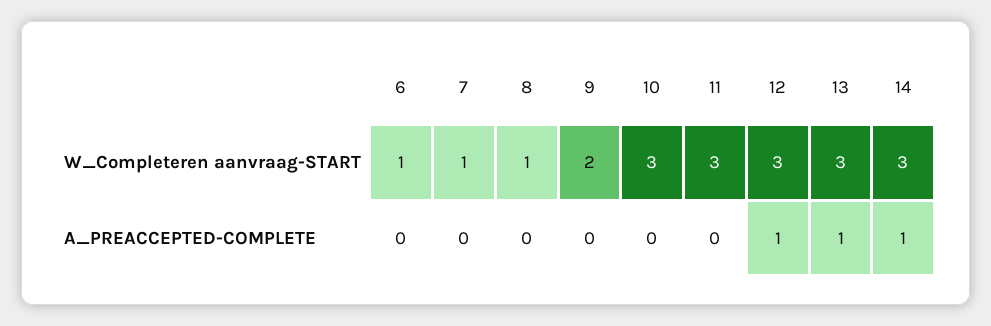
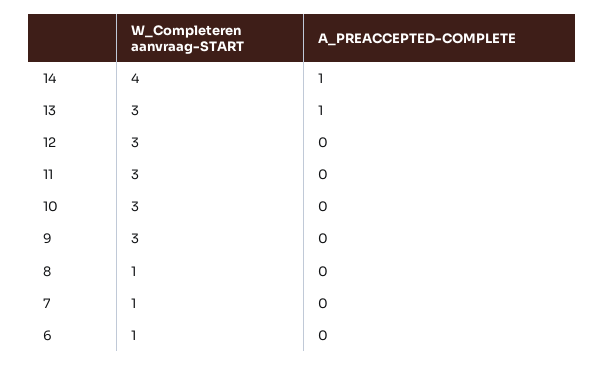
  {
    "6": {
      "W_Completeren aanvraag-START": 1,
      "A_PREACCEPTED-COMPLETE": 0
    },
    "7": {
      "W_Completeren aanvraag-START": 1,
      "A_PREACCEPTED-COMPLETE": 0
    },
    "8": {
      "W_Completeren aanvraag-START": 1,
      "A_PREACCEPTED-COMPLETE": 0
    },
    "9": {
-     "W_Completeren aanvraag-START": 2,
+     "W_Completeren aanvraag-START": 3,
      "A_PREACCEPTED-COMPLETE": 0
    },
    "10": {
      "W_Completeren aanvraag-START": 3,
      "A_PREACCEPTED-COMPLETE": 0
    },
    "11": {
      "W_Completeren aanvraag-START": 3,
      "A_PREACCEPTED-COMPLETE": 0
    },
    "12": {
      "W_Completeren aanvraag-START": 3,
-     "A_PREACCEPTED-COMPLETE": 1
+     "A_PREACCEPTED-COMPLETE": 0
    },
    "13": {
      "W_Completeren aanvraag-START": 3,
      "A_PREACCEPTED-COMPLETE": 1
    },
    "14": {
-     "W_Completeren aanvraag-START": 3,
+     "W_Completeren aanvraag-START": 4,
      "A_PREACCEPTED-COMPLETE": 1
    }
  }

